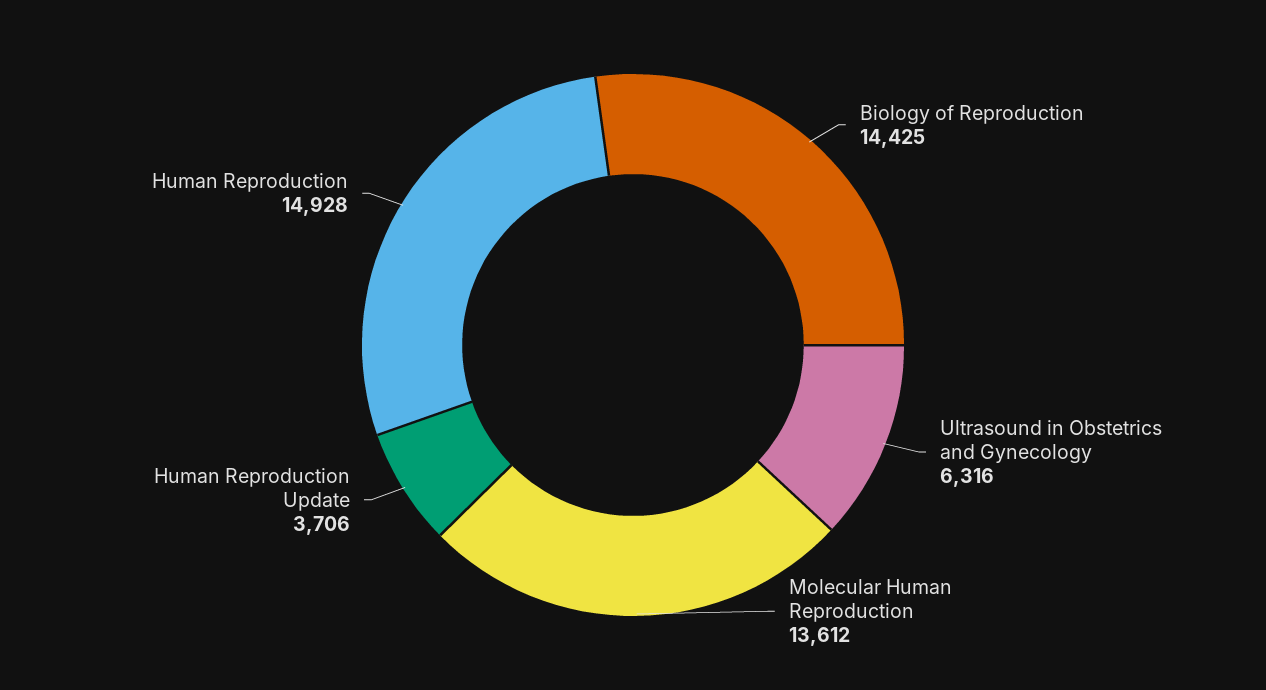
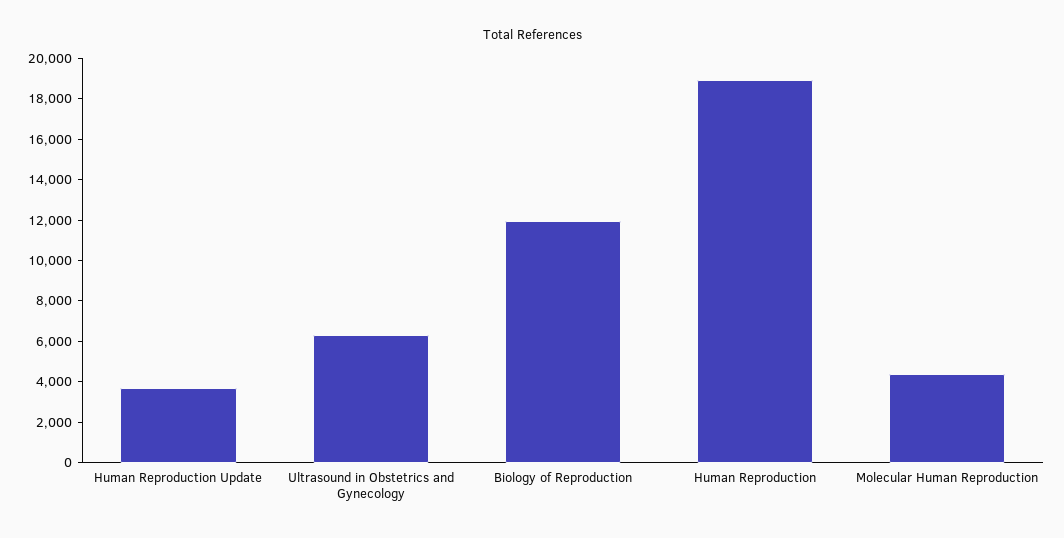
  {
-   "Biology of Reproduction": 14425,
+   "Biology of Reproduction": 12000,
    "Ultrasound in Obstetrics and Gynecology": 6316,
-   "Molecular Human Reproduction": 13612,
+   "Molecular Human Reproduction": 4500,
    "Human Reproduction Update": 3706,
-   "Human Reproduction": 14928
+   "Human Reproduction": 19000
  }

